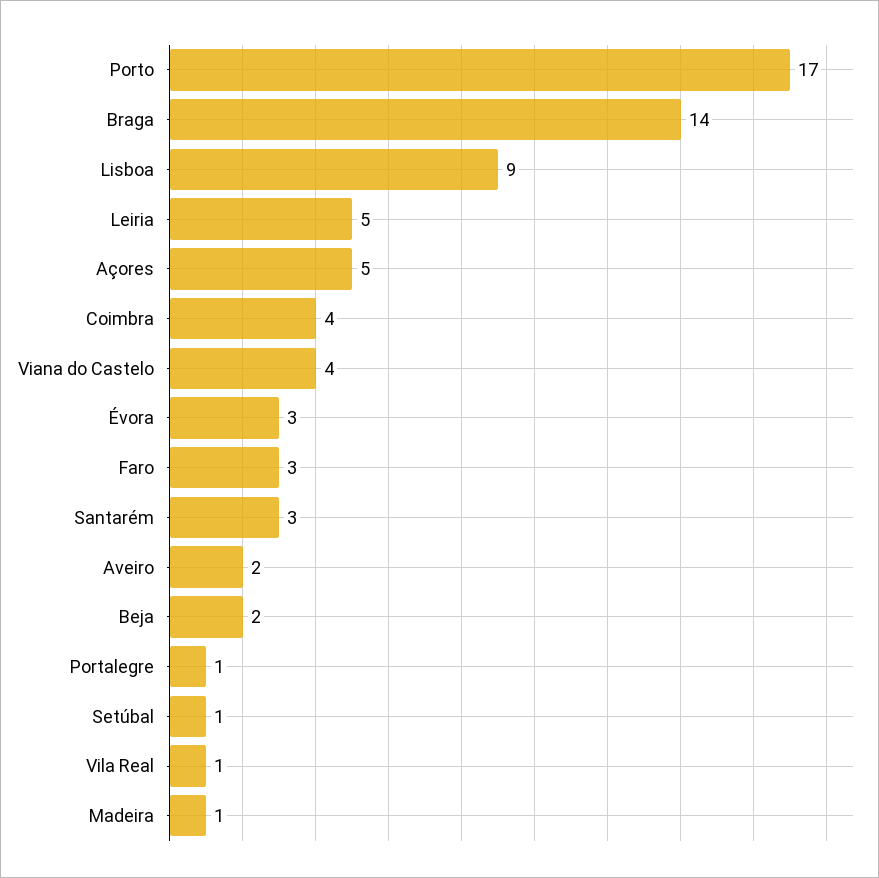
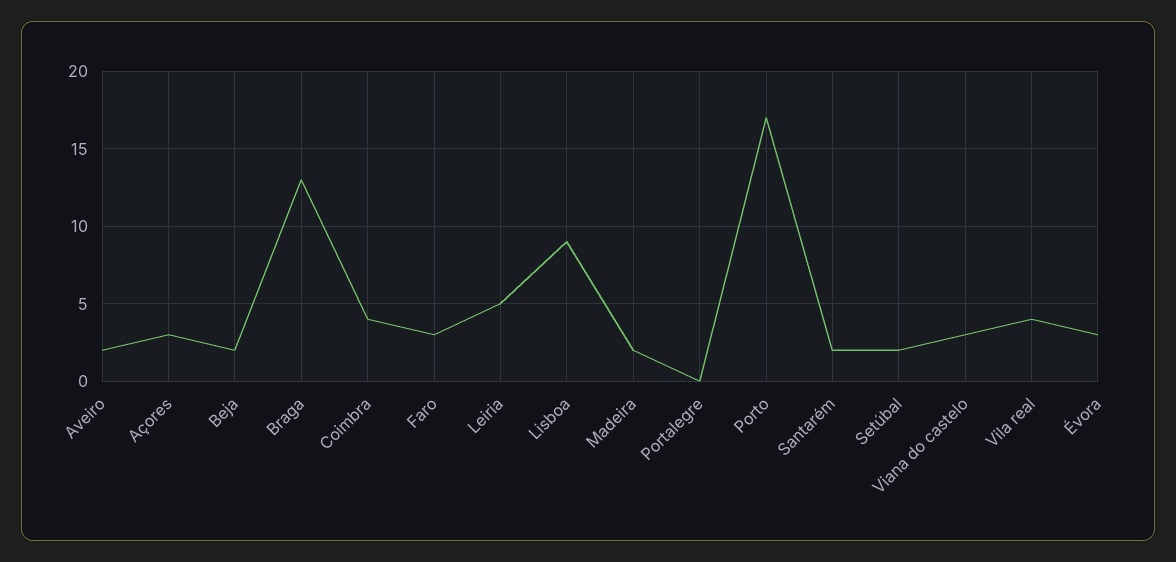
  {
    "Porto": 17,
-   "Braga": 14,
+   "Braga": 13,
    "Lisboa": 9,
    "Leiria": 5,
-   "Açores": 5,
+   "Açores": 3,
    "Coimbra": 4,
-   "Viana do Castelo": 4,
+   "Viana do Castelo": 3,
    "Évora": 3,
    "Faro": 3,
-   "Santarém": 3,
+   "Santarém": 2,
    "Aveiro": 2,
    "Beja": 2,
-   "Portalegre": 1,
+   "Portalegre": 0,
-   "Setúbal": 1,
+   "Setúbal": 2,
-   "Vila Real": 1,
+   "Vila Real": 4,
-   "Madeira": 1
+   "Madeira": 2
  }

